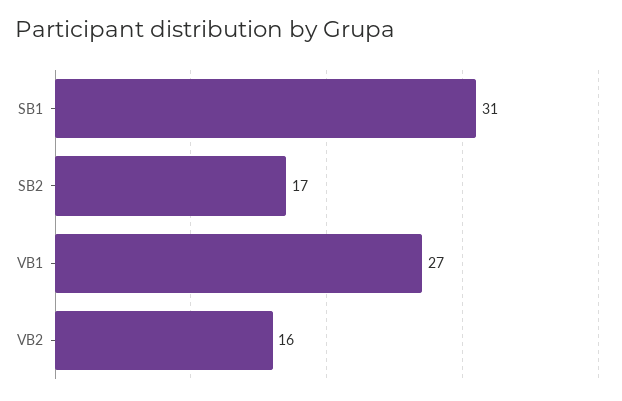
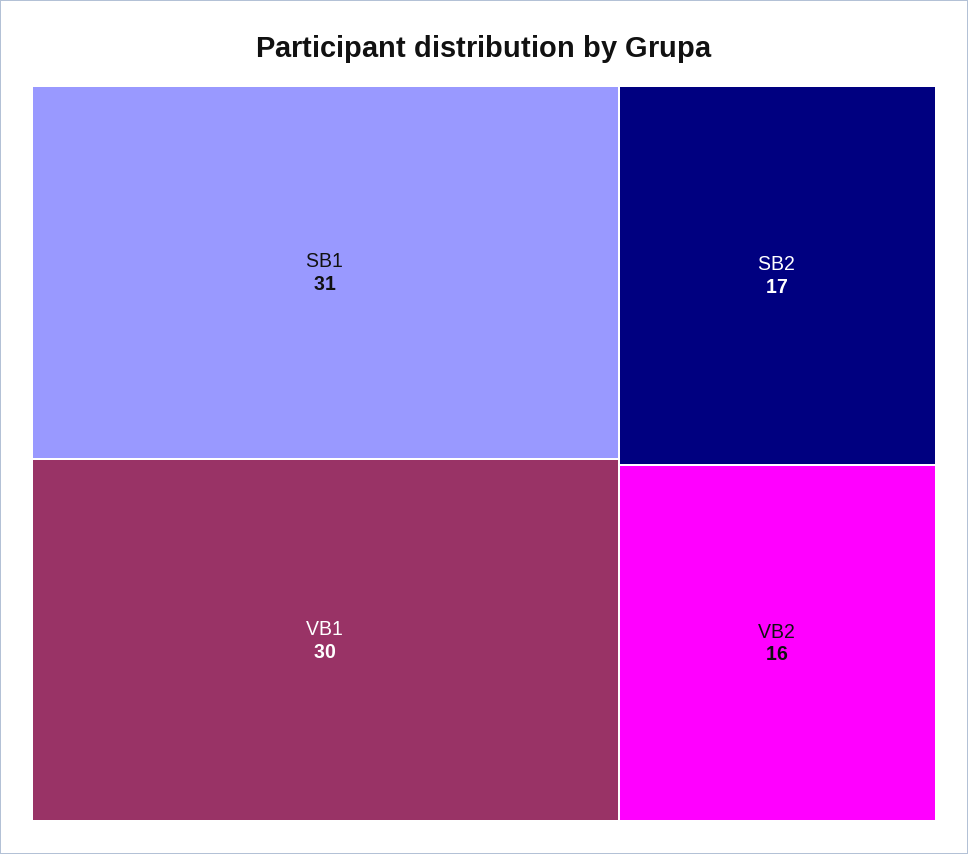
  {
    "SB1": 31,
    "SB2": 17,
-   "VB1": 27,
+   "VB1": 30,
    "VB2": 16
  }

